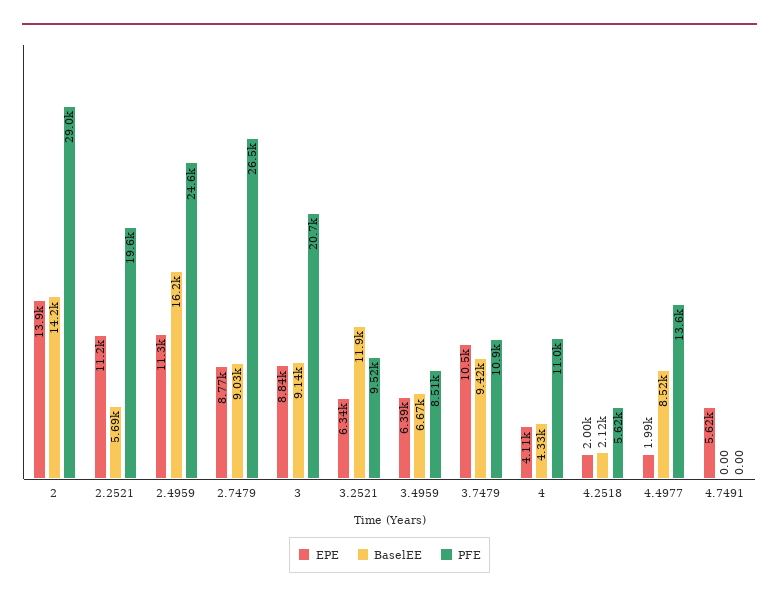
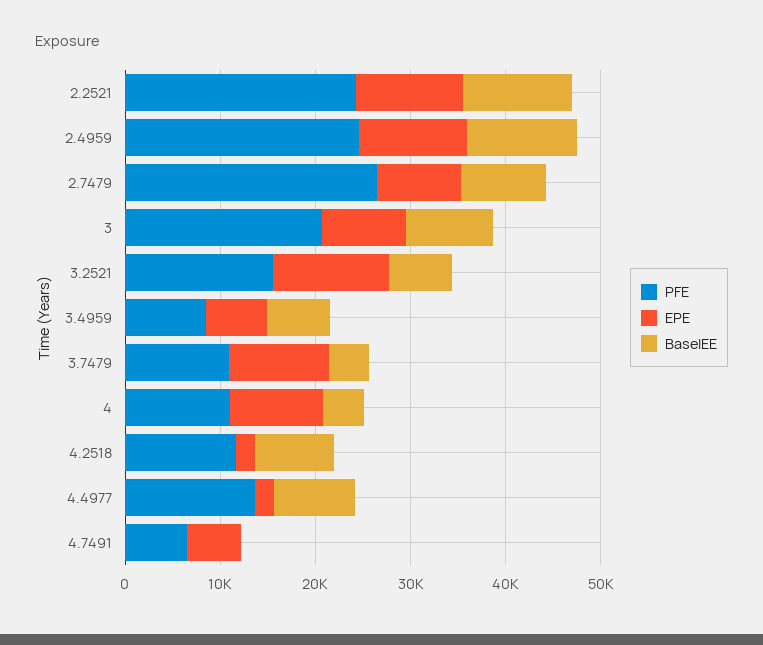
  {
    "EPE": {
-     "2": 13900,
      "2.2521": 11200,
      "2.4959": 11300,
      "2.7479": 8770,
      "3": 8840,
-     "3.2521": 6340,
+     "3.2521": 12000,
      "3.4959": 6390,
      "3.7479": 10500,
-     "4": 4110,
+     "4": 10000,
      "4.2518": 2000,
      "4.4977": 1990,
      "4.7491": 5620
    },
    "BaselEE": {
-     "2": 14200,
-     "2.2521": 5690,
+     "2.2521": 12000,
-     "2.4959": 16200,
+     "2.4959": 12000,
      "2.7479": 9030,
      "3": 9140,
-     "3.2521": 11900,
+     "3.2521": 6000,
      "3.4959": 6670,
-     "3.7479": 9420,
+     "3.7479": 4000,
      "4": 4330,
-     "4.2518": 2120,
+     "4.2518": 8000,
      "4.4977": 8520,
      "4.7491": 0
    },
    "PFE": {
-     "2": 29000,
-     "2.2521": 19600,
+     "2.2521": 24000,
      "2.4959": 24600,
      "2.7479": 26500,
      "3": 20700,
-     "3.2521": 9520,
+     "3.2521": 16000,
      "3.4959": 8510,
      "3.7479": 10900,
      "4": 11000,
-     "4.2518": 5620,
+     "4.2518": 12000,
      "4.4977": 13600,
-     "4.7491": 0
+     "4.7491": 6000
    }
  }

